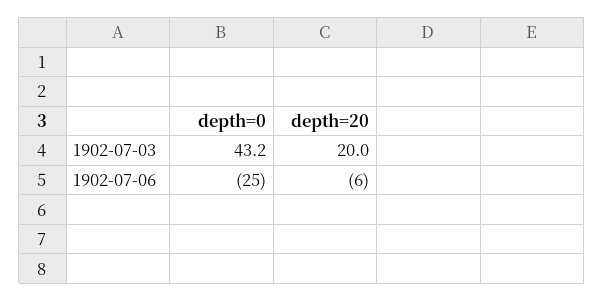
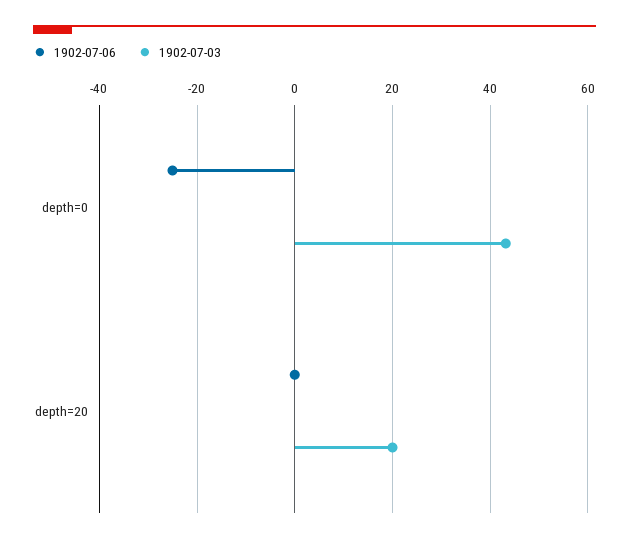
  {
    "1902-07-03": {
      "depth=0": 43.2,
      "depth=20": 20
    },
    "1902-07-06": {
      "depth=0": -25,
-     "depth=20": -6
+     "depth=20": 0
    }
  }

